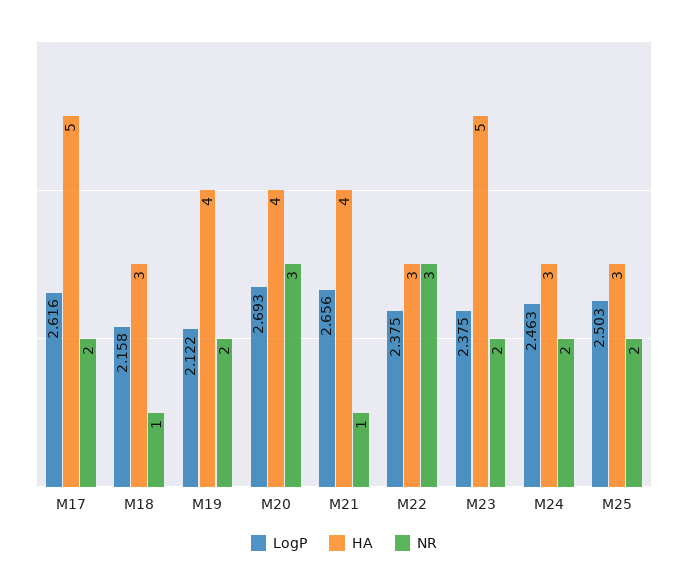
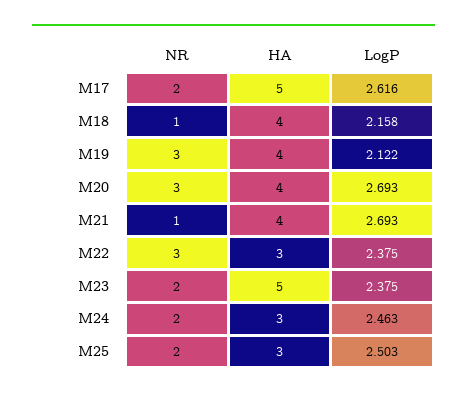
  {
    "LogP": {
      "M17": 2.616,
      "M18": 2.158,
      "M19": 2.122,
      "M20": 2.693,
-     "M21": 2.656,
+     "M21": 2.693,
      "M22": 2.375,
      "M23": 2.375,
      "M24": 2.463,
      "M25": 2.503
    },
    "HA": {
      "M17": 5,
-     "M18": 3,
+     "M18": 4,
      "M19": 4,
      "M20": 4,
      "M21": 4,
      "M22": 3,
      "M23": 5,
      "M24": 3,
      "M25": 3
    },
    "NR": {
      "M17": 2,
      "M18": 1,
-     "M19": 2,
+     "M19": 3,
      "M20": 3,
      "M21": 1,
      "M22": 3,
      "M23": 2,
      "M24": 2,
      "M25": 2
    }
  }

